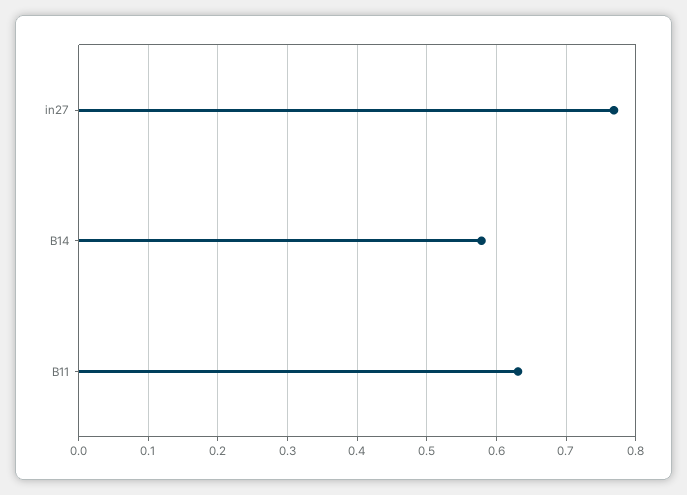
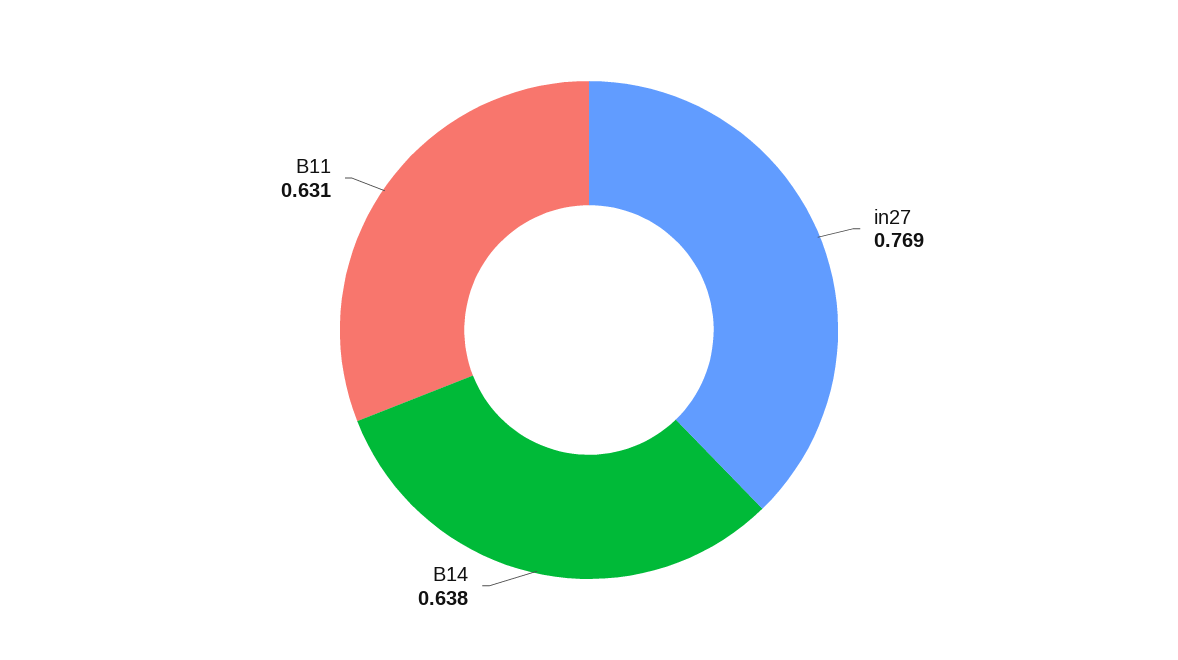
  {
    "in27": 0.769,
-   "B14": 0.58,
+   "B14": 0.638,
    "B11": 0.631
  }

